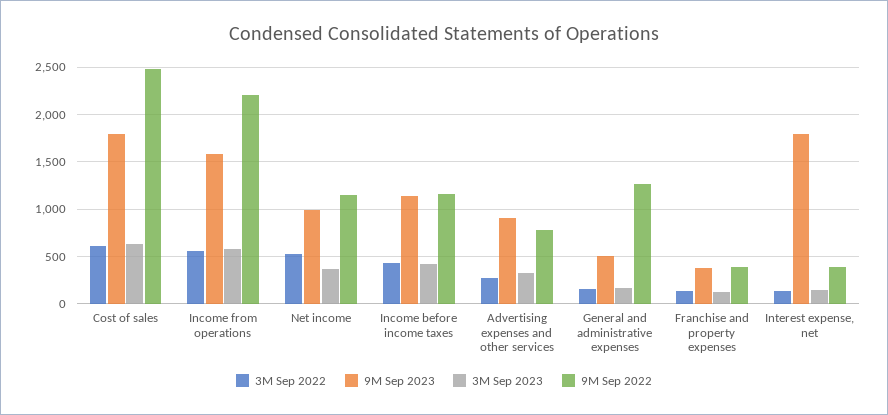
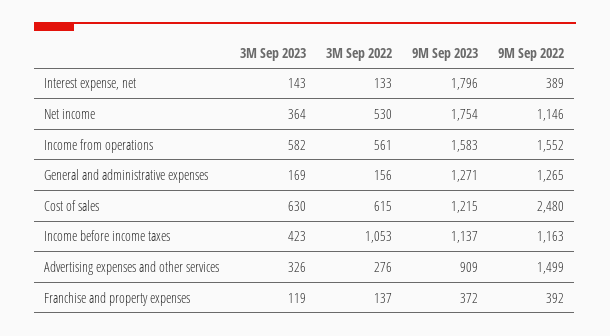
  {
    "3M Sep 2022": {
      "Cost of sales": 615,
      "Income from operations": 561,
      "Net income": 530,
-     "Income before income taxes": 400,
+     "Income before income taxes": 1053,
      "Advertising expenses and other services": 276,
      "General and administrative expenses": 156,
      "Franchise and property expenses": 137,
      "Interest expense, net": 133
    },
    "9M Sep 2023": {
-     "Cost of sales": 1800,
+     "Cost of sales": 1215,
      "Income from operations": 1583,
-     "Net income": 1000,
+     "Net income": 1754,
      "Income before income taxes": 1137,
      "Advertising expenses and other services": 909,
-     "General and administrative expenses": 500,
+     "General and administrative expenses": 1271,
      "Franchise and property expenses": 372,
      "Interest expense, net": 1796
    },
    "3M Sep 2023": {
      "Cost of sales": 630,
      "Income from operations": 582,
      "Net income": 364,
      "Income before income taxes": 423,
      "Advertising expenses and other services": 326,
      "General and administrative expenses": 169,
      "Franchise and property expenses": 119,
      "Interest expense, net": 143
    },
    "9M Sep 2022": {
      "Cost of sales": 2480,
-     "Income from operations": 2200,
+     "Income from operations": 1552,
      "Net income": 1146,
      "Income before income taxes": 1163,
-     "Advertising expenses and other services": 800,
+     "Advertising expenses and other services": 1499,
      "General and administrative expenses": 1265,
      "Franchise and property expenses": 392,
      "Interest expense, net": 389
    }
  }

